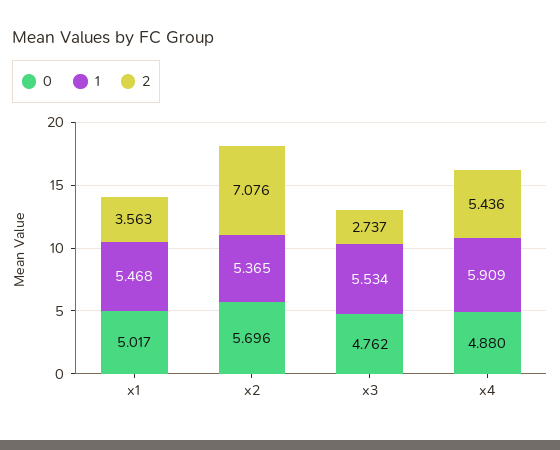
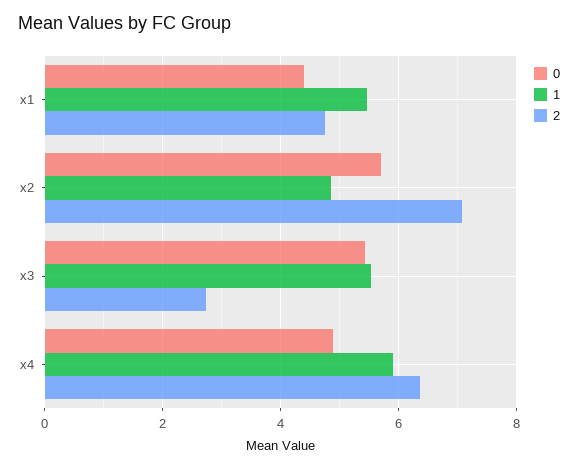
  {
    "0": {
-     "x1": 5.017,
+     "x1": 4.4,
      "x2": 5.696,
-     "x3": 4.762,
+     "x3": 5.4,
      "x4": 4.88
    },
    "1": {
      "x1": 5.468,
-     "x2": 5.365,
+     "x2": 4.8,
      "x3": 5.534,
      "x4": 5.909
    },
    "2": {
-     "x1": 3.563,
+     "x1": 4.8,
      "x2": 7.076,
      "x3": 2.737,
-     "x4": 5.436
+     "x4": 6.4
    }
  }

